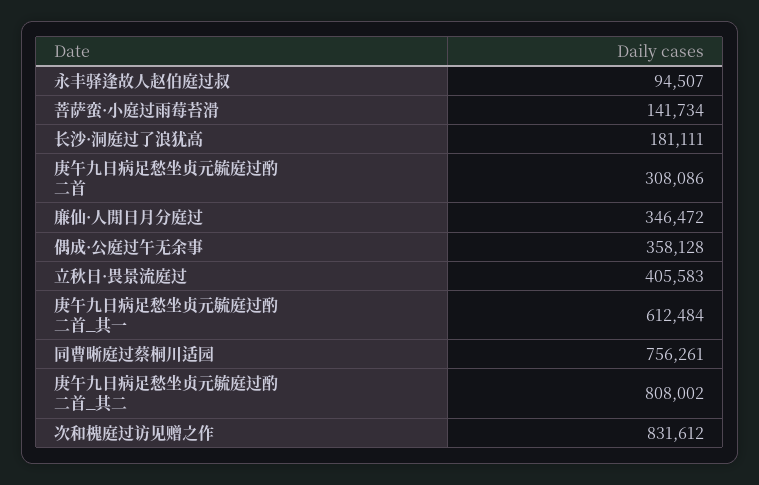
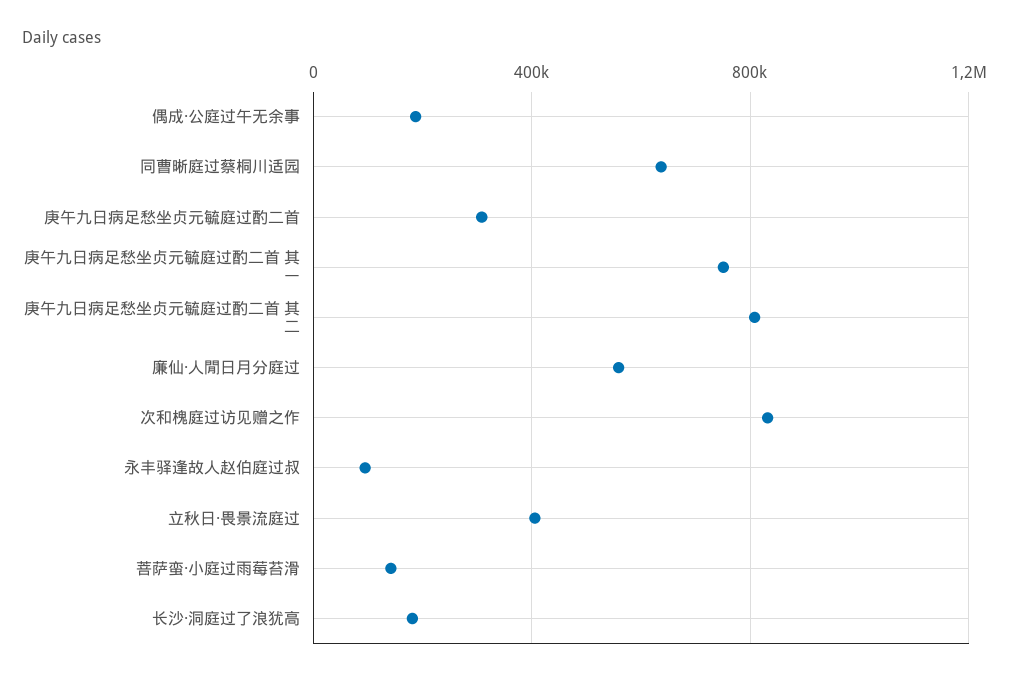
  {
    "永丰驿逢故人赵伯庭过叔": 94507,
    "菩萨蛮·小庭过雨莓苔滑": 141734,
    "长沙·洞庭过了浪犹高": 181111,
    "庚午九日病足愁坐贞元毓庭过酌二首": 308086,
-   "廉仙·人閒日月分庭过": 346472,
+   "廉仙·人閒日月分庭过": 550000,
-   "偶成·公庭过午无余事": 358128,
+   "偶成·公庭过午无余事": 200000,
    "立秋日·畏景流庭过": 405583,
-   "庚午九日病足愁坐贞元毓庭过酌二首_其一": 612484,
+   "庚午九日病足愁坐贞元毓庭过酌二首_其一": 750000,
-   "同曹晰庭过蔡桐川适园": 756261,
+   "同曹晰庭过蔡桐川适园": 650000,
    "庚午九日病足愁坐贞元毓庭过酌二首_其二": 808002,
    "次和槐庭过访见赠之作": 831612
  }

